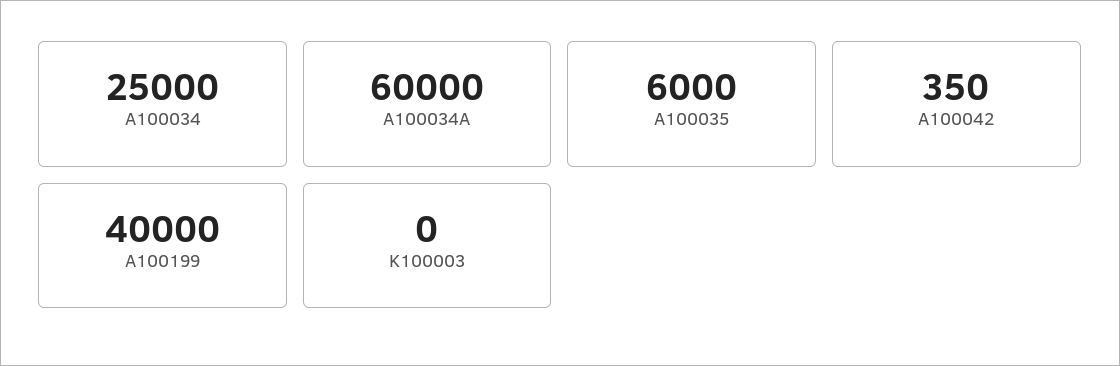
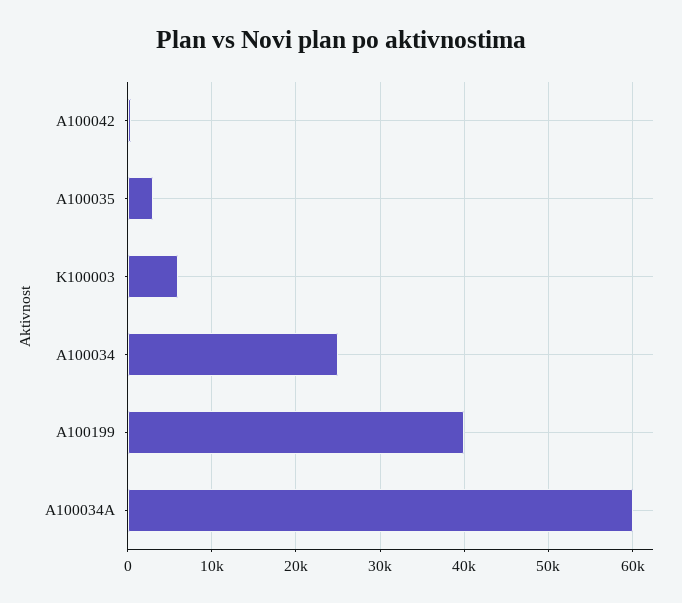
  {
    "A100034": 25000,
    "A100034A": 60000,
-   "A100035": 6000,
+   "A100035": 3000,
    "A100042": 350,
    "A100199": 40000,
-   "K100003": 0
+   "K100003": 6000
  }

